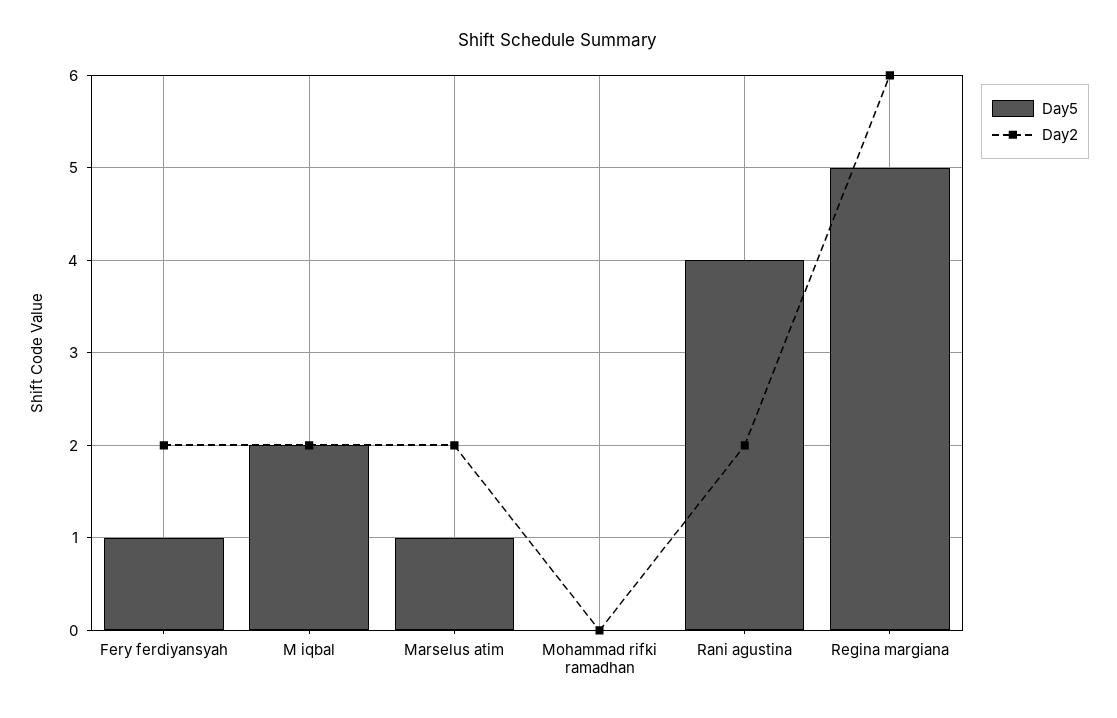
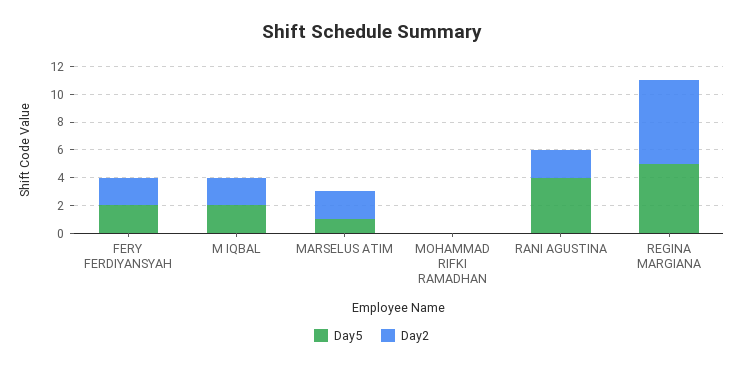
  {
    "Day5": {
-     "Fery ferdiyansyah": 1,
+     "Fery ferdiyansyah": 2,
      "M iqbal": 2,
      "Marselus atim": 1,
      "Mohammad rifki ramadhan": 0,
      "Rani agustina": 4,
      "Regina margiana": 5
    },
    "Day2": {
      "Fery ferdiyansyah": 2,
      "M iqbal": 2,
      "Marselus atim": 2,
      "Mohammad rifki ramadhan": 0,
      "Rani agustina": 2,
      "Regina margiana": 6
    }
  }

